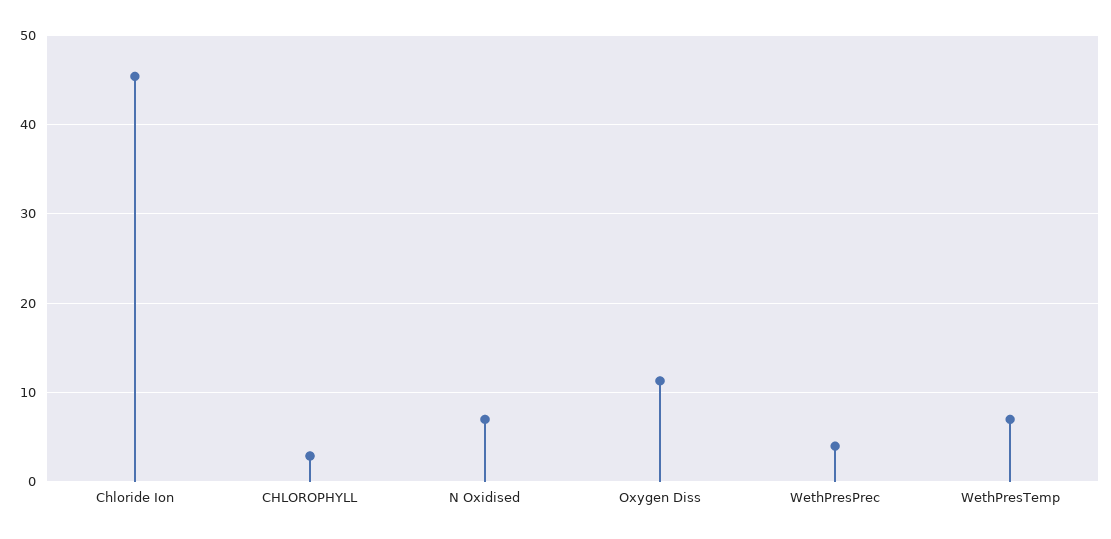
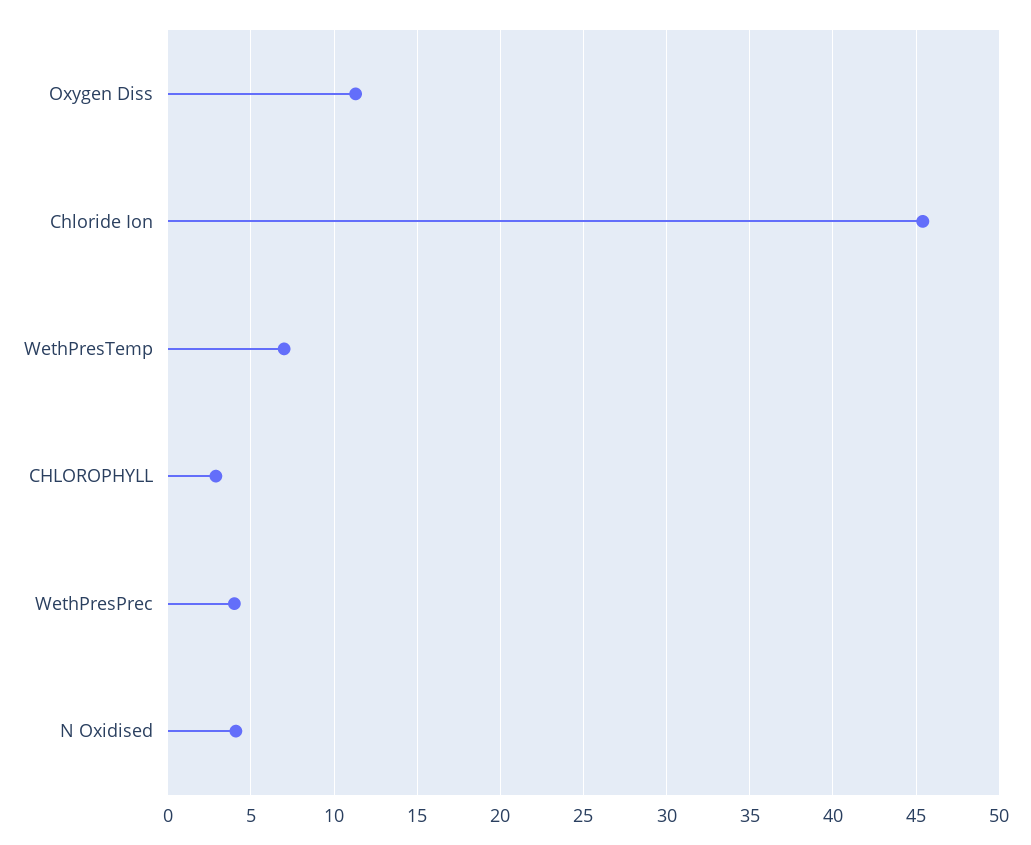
  {
    "Chloride Ion": 45.5,
    "CHLOROPHYLL": 3,
-   "N Oxidised": 7,
+   "N Oxidised": 4,
    "Oxygen Diss": 11.5,
    "WethPresPrec": 4,
    "WethPresTemp": 7
  }

